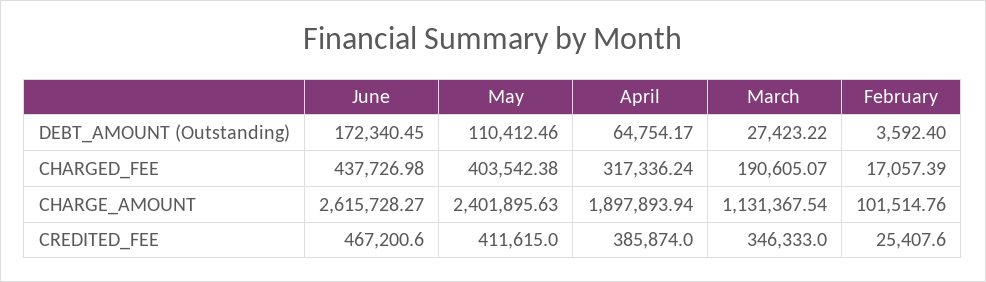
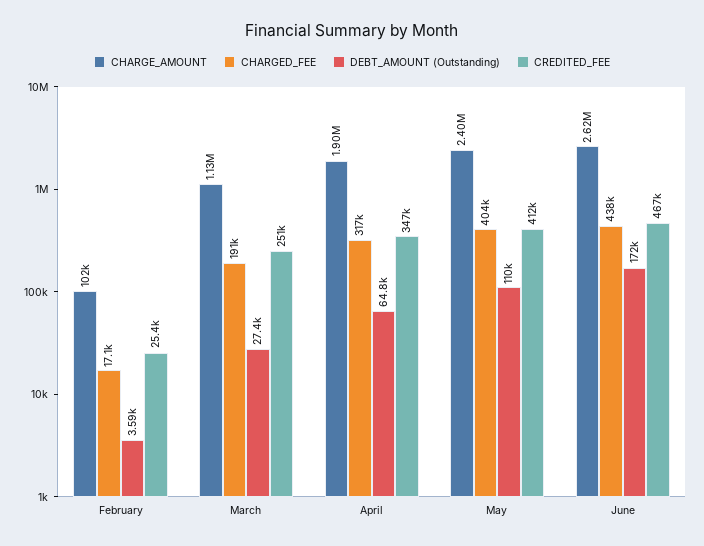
  {
    "DEBT_AMOUNT (Outstanding)": {
      "June": 172340.45,
      "May": 110412.46,
      "April": 64754.17,
      "March": 27423.22,
      "February": 3592.4
    },
    "CHARGED_FEE": {
      "June": 437726.98,
      "May": 403542.38,
      "April": 317336.24,
      "March": 190605.07,
      "February": 17057.39
    },
    "CHARGE_AMOUNT": {
      "June": 2615728.27,
      "May": 2401895.63,
      "April": 1897893.94,
      "March": 1131367.54,
      "February": 101514.76
    },
    "CREDITED_FEE": {
      "June": 467200.6,
      "May": 411615,
-     "April": 385874,
+     "April": 347000,
-     "March": 346333,
+     "March": 251000,
      "February": 25407.6
    }
  }

